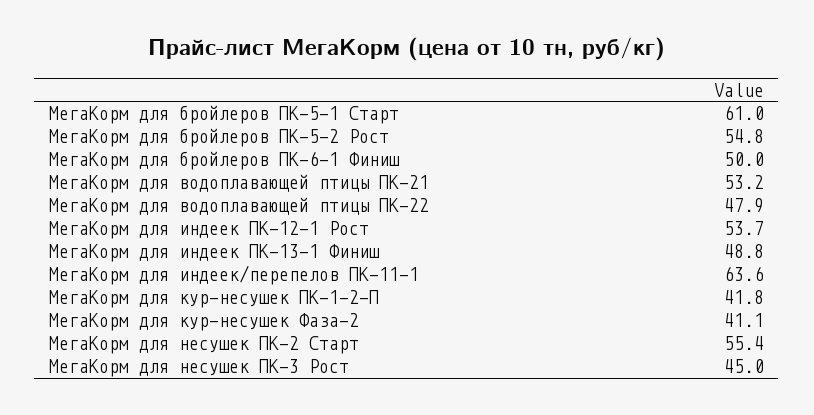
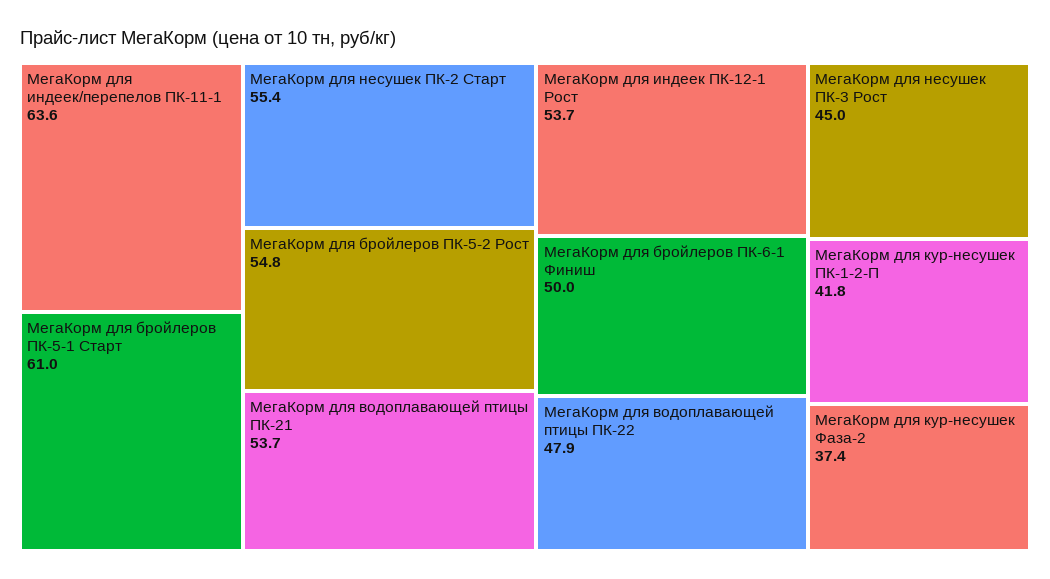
  {
    "МегаКорм для бройлеров ПК-5-1 Старт": 61,
    "МегаКорм для бройлеров ПК-5-2 Рост": 54.8,
    "МегаКорм для бройлеров ПК-6-1 Финиш": 50,
-   "МегаКорм для водоплавающей птицы ПК-21": 53.2,
+   "МегаКорм для водоплавающей птицы ПК-21": 53.7,
    "МегаКорм для водоплавающей птицы ПК-22": 47.9,
    "МегаКорм для индеек ПК-12-1 Рост": 53.7,
-   "МегаКорм для индеек ПК-13-1 Финиш": 48.8,
    "МегаКорм для индеек/перепелов ПК-11-1": 63.6,
    "МегаКорм для кур-несушек ПК-1-2-П": 41.8,
-   "МегаКорм для кур-несушек Фаза-2": 41.1,
+   "МегаКорм для кур-несушек Фаза-2": 37.4,
    "МегаКорм для несушек ПК-2 Старт": 55.4,
    "МегаКорм для несушек ПК-3 Рост": 45
  }

